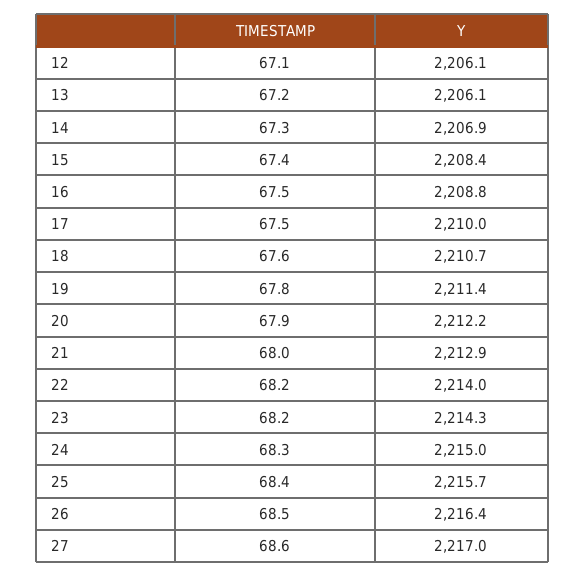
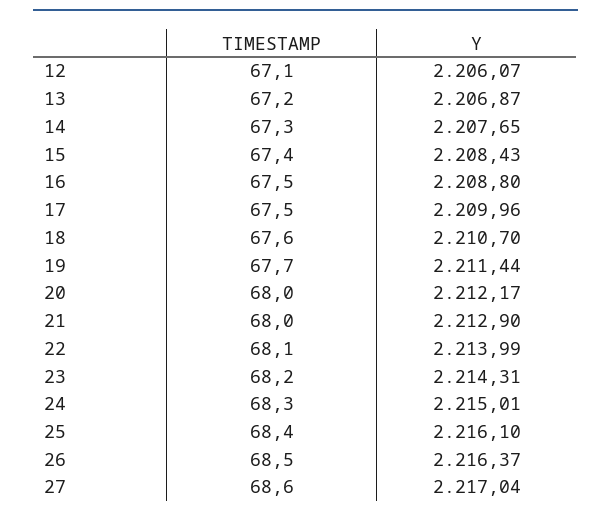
  {
    "TIMESTAMP": {
      "12": 67.1,
      "13": 67.2,
      "14": 67.3,
      "15": 67.4,
      "16": 67.5,
      "17": 67.5,
      "18": 67.6,
-     "19": 67.8,
+     "19": 67.7,
-     "20": 67.9,
+     "20": 68,
      "21": 68,
-     "22": 68.2,
+     "22": 68.1,
      "23": 68.2,
      "24": 68.3,
      "25": 68.4,
      "26": 68.5,
      "27": 68.6
    },
    "Y": {
      "12": 2206.07,
-     "13": 2206.1,
+     "13": 2206.87,
-     "14": 2206.9,
+     "14": 2207.65,
      "15": 2208.43,
      "16": 2208.8,
      "17": 2209.96,
      "18": 2210.7,
      "19": 2211.44,
      "20": 2212.17,
      "21": 2212.9,
      "22": 2213.99,
      "23": 2214.31,
      "24": 2215.01,
-     "25": 2215.7,
+     "25": 2216.1,
      "26": 2216.37,
      "27": 2217.04
    }
  }

